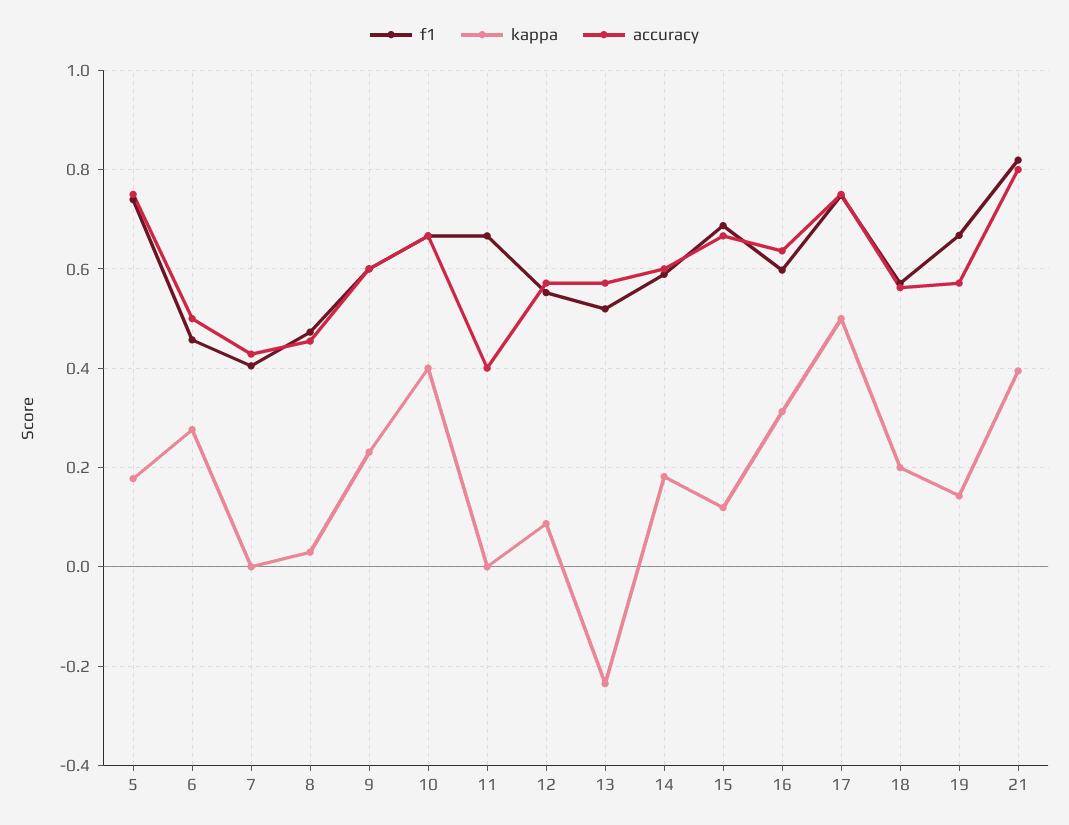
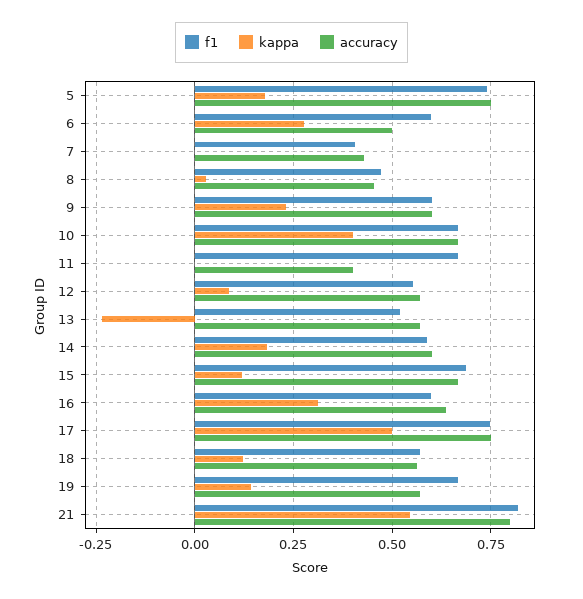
  {
    "f1": {
      "5": 0.74,
-     "6": 0.46,
+     "6": 0.6,
      "7": 0.4,
      "8": 0.48,
      "9": 0.6,
      "10": 0.66,
      "11": 0.66,
      "12": 0.56,
      "13": 0.52,
      "14": 0.58,
      "15": 0.68,
      "16": 0.6,
      "17": 0.74,
      "18": 0.58,
      "19": 0.66,
      "21": 0.82
    },
    "kappa": {
      "5": 0.18,
      "6": 0.28,
      "7": 0,
      "8": 0.02,
      "9": 0.24,
      "10": 0.4,
      "11": 0,
      "12": 0.08,
      "13": -0.24,
      "14": 0.18,
      "15": 0.12,
      "16": 0.32,
      "17": 0.5,
-     "18": 0.2,
+     "18": 0.125,
      "19": 0.14,
-     "21": 0.4
+     "21": 0.55
    },
    "accuracy": {
      "5": 0.76,
      "6": 0.5,
      "7": 0.42,
      "8": 0.46,
      "9": 0.6,
      "10": 0.66,
      "11": 0.4,
      "12": 0.58,
      "13": 0.58,
      "14": 0.6,
      "15": 0.66,
      "16": 0.64,
      "17": 0.76,
      "18": 0.56,
      "19": 0.58,
      "21": 0.8
    }
  }

